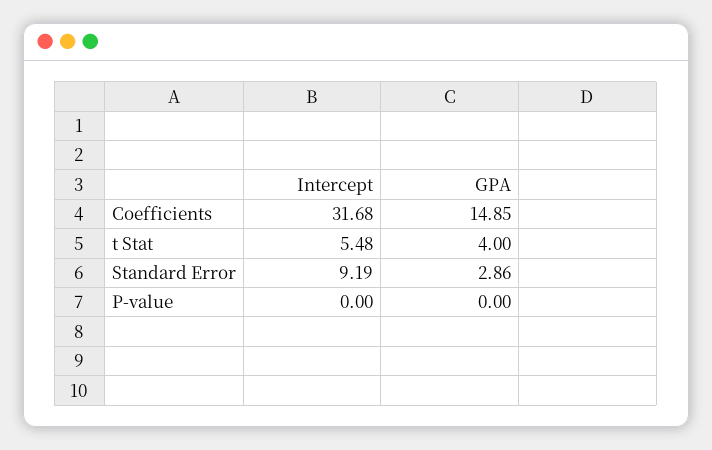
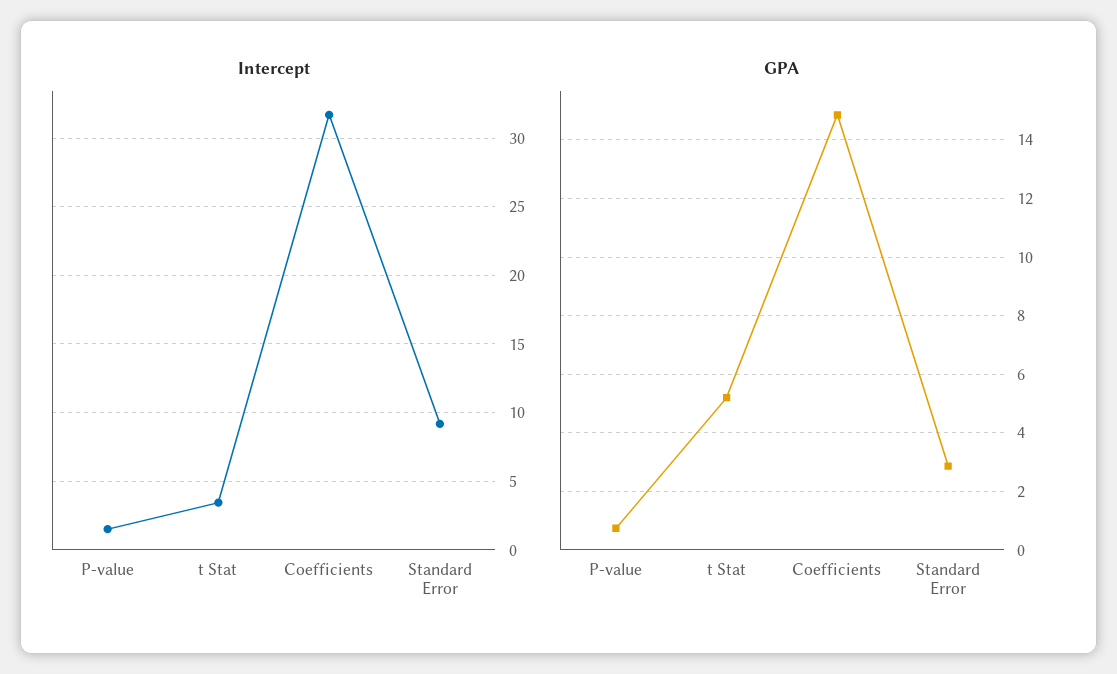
  {
    "Intercept": {
      "Coefficients": 31.68,
-     "t Stat": 5.48,
+     "t Stat": 3.5,
      "Standard Error": 9.19,
-     "P-value": 0
+     "P-value": 1.5
    },
    "GPA": {
      "Coefficients": 14.85,
-     "t Stat": 4,
+     "t Stat": 5.25,
      "Standard Error": 2.86,
-     "P-value": 0
+     "P-value": 0.75
    }
  }

